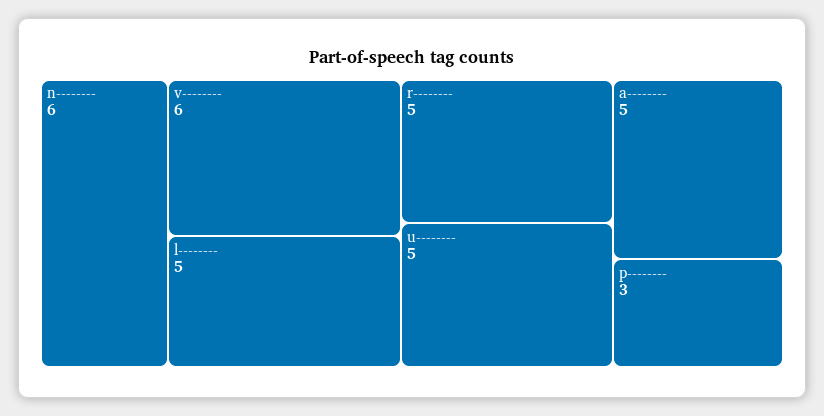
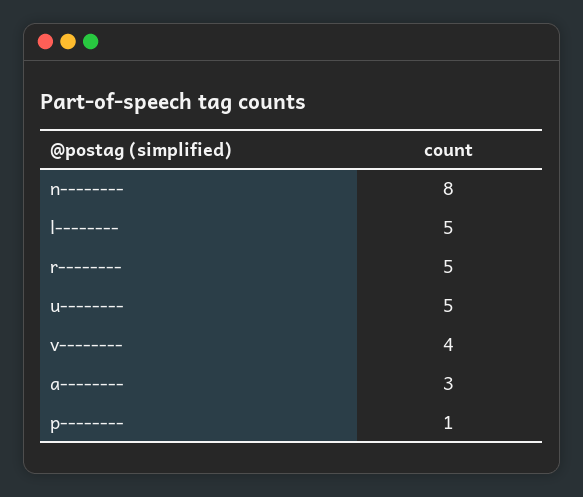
  {
-   "n--------": 6,
+   "n--------": 8,
-   "v--------": 6,
+   "v--------": 4,
    "l--------": 5,
    "r--------": 5,
    "u--------": 5,
-   "a--------": 5,
+   "a--------": 3,
-   "p--------": 3
+   "p--------": 1
  }

